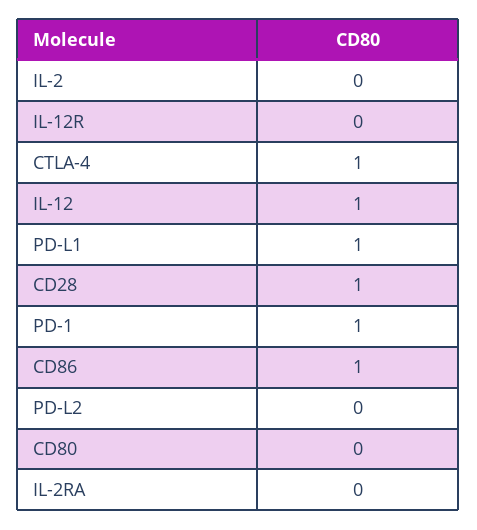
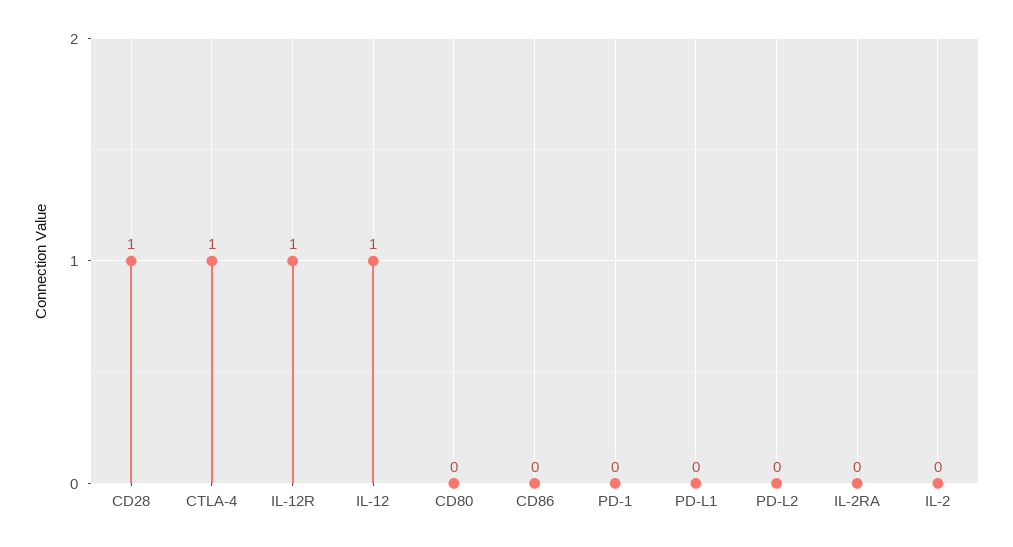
  {
    "IL-2": 0,
-   "IL-12R": 0,
+   "IL-12R": 1,
    "CTLA-4": 1,
    "IL-12": 1,
-   "PD-L1": 1,
+   "PD-L1": 0,
    "CD28": 1,
-   "PD-1": 1,
+   "PD-1": 0,
-   "CD86": 1,
+   "CD86": 0,
    "PD-L2": 0,
    "CD80": 0,
    "IL-2RA": 0
  }

